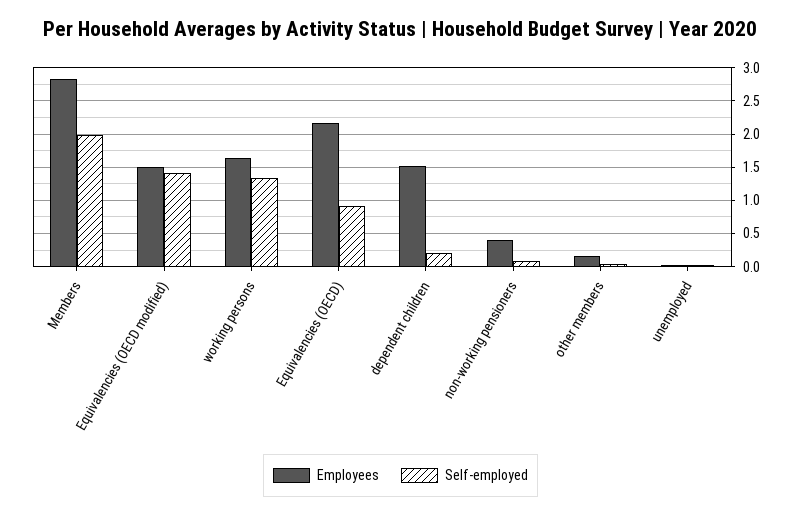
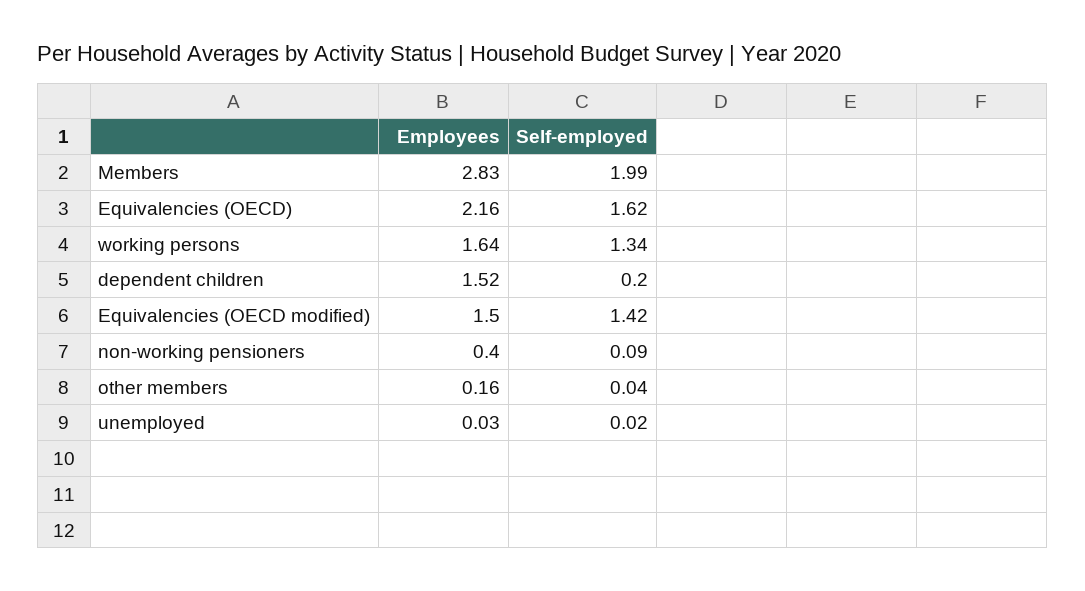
  {
    "Employees": {
      "Members": 2.83,
      "Equivalencies (OECD modified)": 1.5,
      "working persons": 1.64,
      "Equivalencies (OECD)": 2.16,
      "dependent children": 1.52,
      "non-working pensioners": 0.4,
      "other members": 0.16,
      "unemployed": 0.03
    },
    "Self-employed": {
      "Members": 1.99,
      "Equivalencies (OECD modified)": 1.42,
      "working persons": 1.34,
-     "Equivalencies (OECD)": 0.9,
+     "Equivalencies (OECD)": 1.62,
      "dependent children": 0.2,
      "non-working pensioners": 0.09,
      "other members": 0.04,
      "unemployed": 0.02
    }
  }

